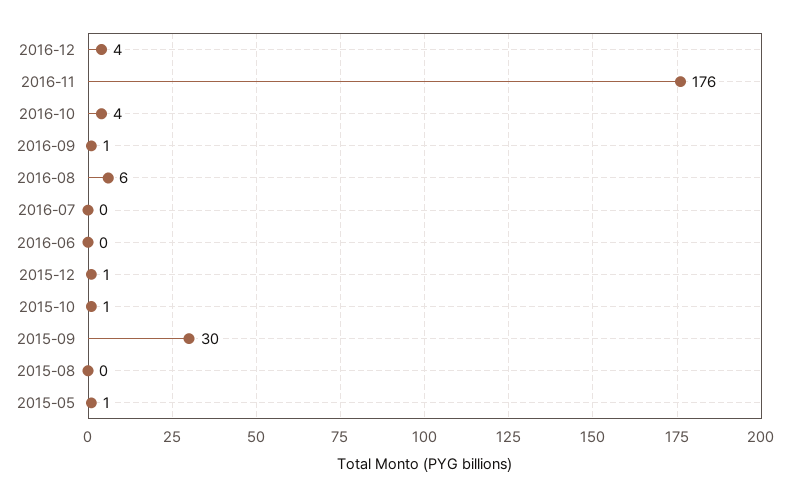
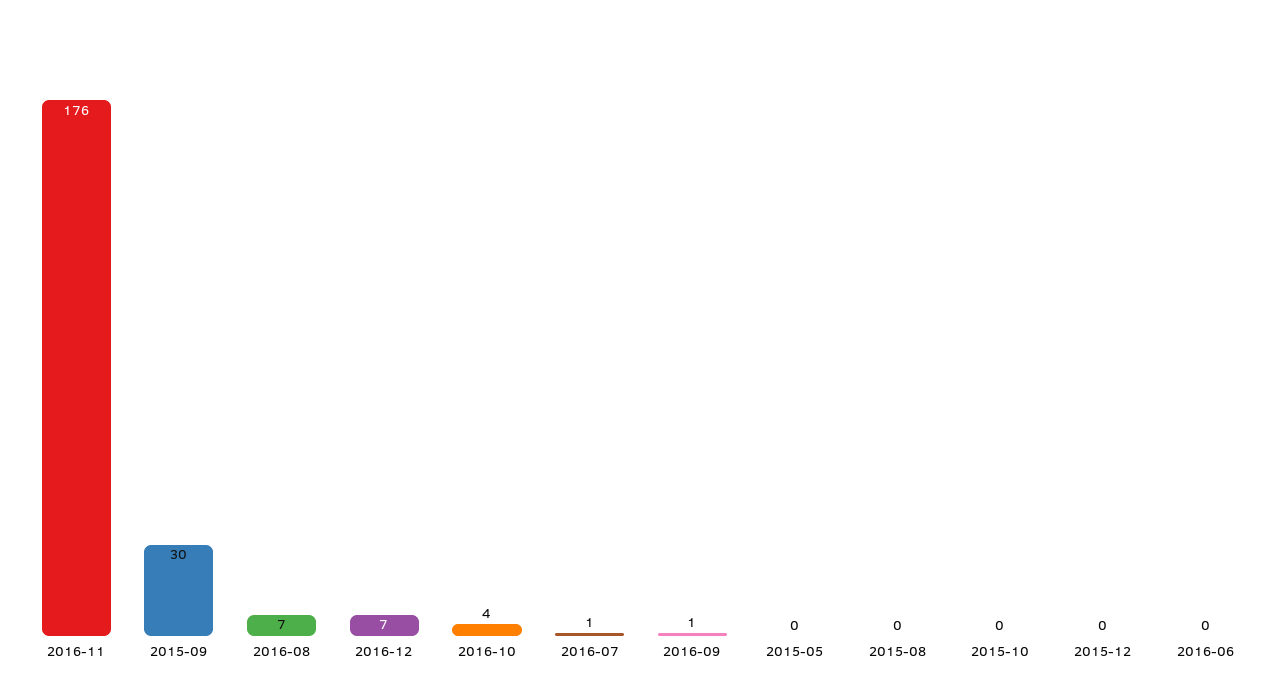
  {
-   "2016-12": 4,
+   "2016-12": 7,
    "2016-11": 176,
    "2016-10": 4,
    "2016-09": 1,
-   "2016-08": 6,
+   "2016-08": 7,
-   "2016-07": 0,
+   "2016-07": 1,
    "2016-06": 0,
-   "2015-12": 1,
+   "2015-12": 0,
-   "2015-10": 1,
+   "2015-10": 0,
    "2015-09": 30,
    "2015-08": 0,
-   "2015-05": 1
+   "2015-05": 0
  }

